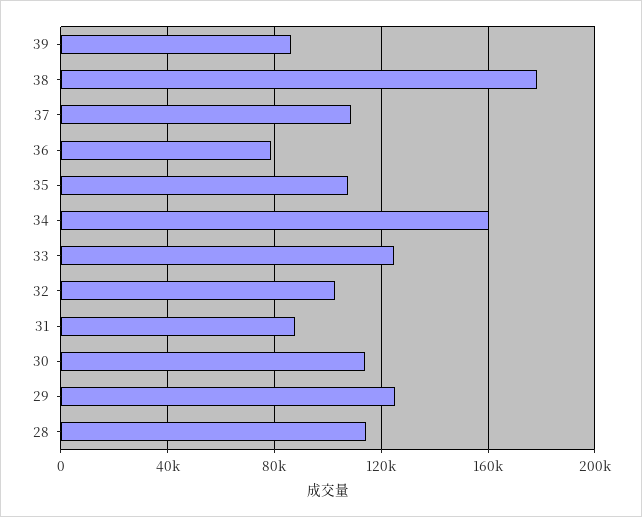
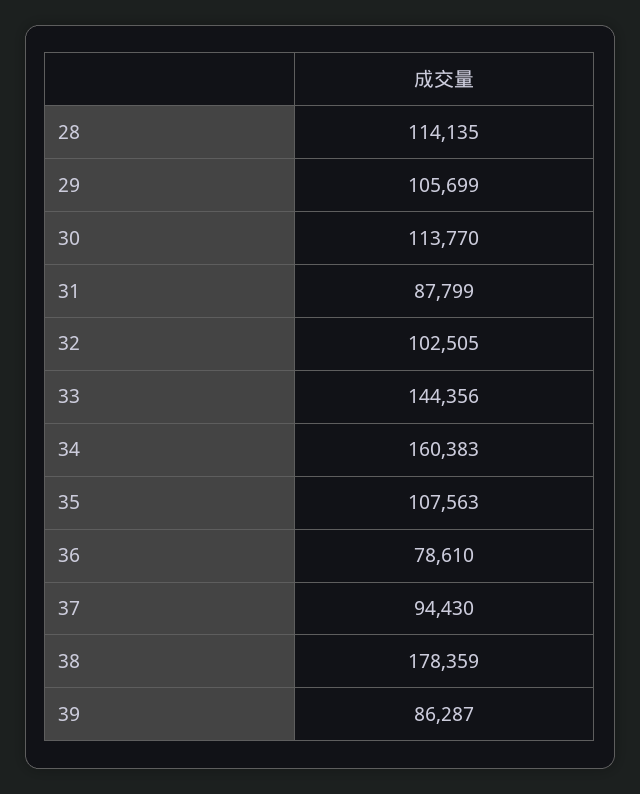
  {
    "39": 86287,
    "38": 178359,
-   "37": 110000,
+   "37": 94430,
    "36": 78610,
    "35": 107563,
    "34": 160383,
-   "33": 125000,
+   "33": 144356,
    "32": 102505,
    "31": 87799,
    "30": 113770,
-   "29": 125000,
+   "29": 105699,
    "28": 114135
  }

